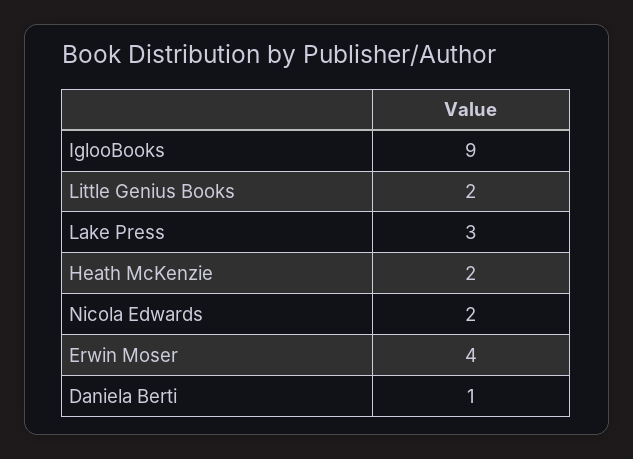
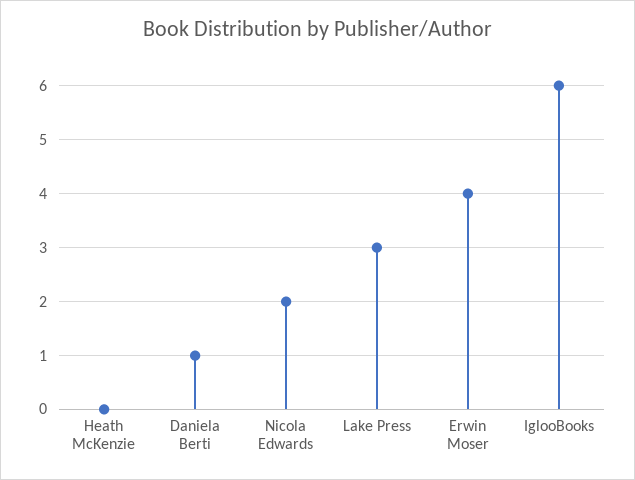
  {
-   "IglooBooks": 9,
+   "IglooBooks": 6,
-   "Little Genius Books": 2,
    "Lake Press": 3,
-   "Heath McKenzie": 2,
+   "Heath McKenzie": 0,
    "Nicola Edwards": 2,
    "Erwin Moser": 4,
    "Daniela Berti": 1
  }

